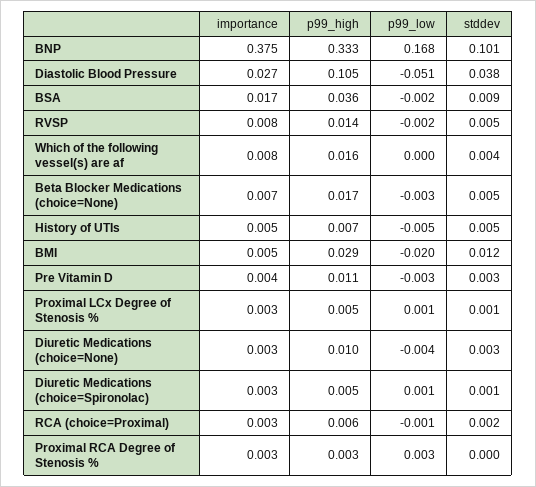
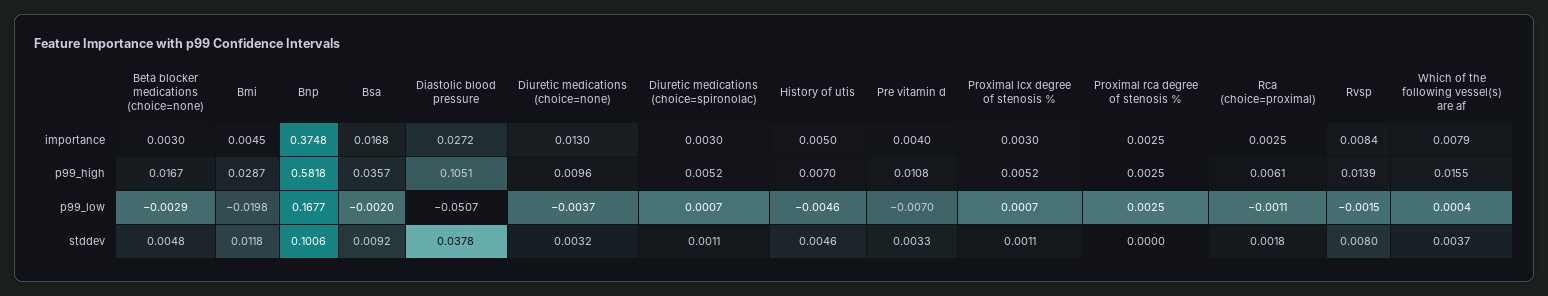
  {
    "importance": {
      "BNP": 0.3748,
      "Diastolic Blood Pressure": 0.0272,
      "BSA": 0.0168,
      "RVSP": 0.0084,
      "Which of the following vessel(s) are af": 0.0079,
-     "Beta Blocker Medications (choice=None)": 0.007,
+     "Beta Blocker Medications (choice=None)": 0.003,
      "History of UTIs": 0.005,
      "BMI": 0.0045,
      "Pre Vitamin D": 0.004,
      "Proximal LCx Degree of Stenosis %": 0.003,
-     "Diuretic Medications (choice=None)": 0.003,
+     "Diuretic Medications (choice=None)": 0.013,
      "Diuretic Medications (choice=Spironolac)": 0.003,
      "RCA (choice=Proximal)": 0.0025,
      "Proximal RCA Degree of Stenosis %": 0.0025
    },
    "p99_high": {
-     "BNP": 0.333,
+     "BNP": 0.5818,
      "Diastolic Blood Pressure": 0.1051,
      "BSA": 0.0357,
      "RVSP": 0.0139,
      "Which of the following vessel(s) are af": 0.0155,
      "Beta Blocker Medications (choice=None)": 0.0167,
      "History of UTIs": 0.007,
      "BMI": 0.0287,
      "Pre Vitamin D": 0.0108,
      "Proximal LCx Degree of Stenosis %": 0.0052,
      "Diuretic Medications (choice=None)": 0.0096,
      "Diuretic Medications (choice=Spironolac)": 0.0052,
      "RCA (choice=Proximal)": 0.0061,
      "Proximal RCA Degree of Stenosis %": 0.0025
    },
    "p99_low": {
      "BNP": 0.1677,
      "Diastolic Blood Pressure": -0.0507,
      "BSA": -0.002,
      "RVSP": -0.0015,
      "Which of the following vessel(s) are af": 0.0004,
      "Beta Blocker Medications (choice=None)": -0.0029,
      "History of UTIs": -0.0046,
      "BMI": -0.0198,
-     "Pre Vitamin D": -0.003,
+     "Pre Vitamin D": -0.007,
      "Proximal LCx Degree of Stenosis %": 0.0007,
      "Diuretic Medications (choice=None)": -0.0037,
      "Diuretic Medications (choice=Spironolac)": 0.0007,
      "RCA (choice=Proximal)": -0.0011,
      "Proximal RCA Degree of Stenosis %": 0.0025
    },
    "stddev": {
      "BNP": 0.1006,
      "Diastolic Blood Pressure": 0.0378,
      "BSA": 0.0092,
-     "RVSP": 0.005,
+     "RVSP": 0.008,
      "Which of the following vessel(s) are af": 0.0037,
      "Beta Blocker Medications (choice=None)": 0.0048,
      "History of UTIs": 0.0046,
      "BMI": 0.0118,
      "Pre Vitamin D": 0.0033,
      "Proximal LCx Degree of Stenosis %": 0.0011,
      "Diuretic Medications (choice=None)": 0.0032,
      "Diuretic Medications (choice=Spironolac)": 0.0011,
      "RCA (choice=Proximal)": 0.0018,
      "Proximal RCA Degree of Stenosis %": 0
    }
  }

